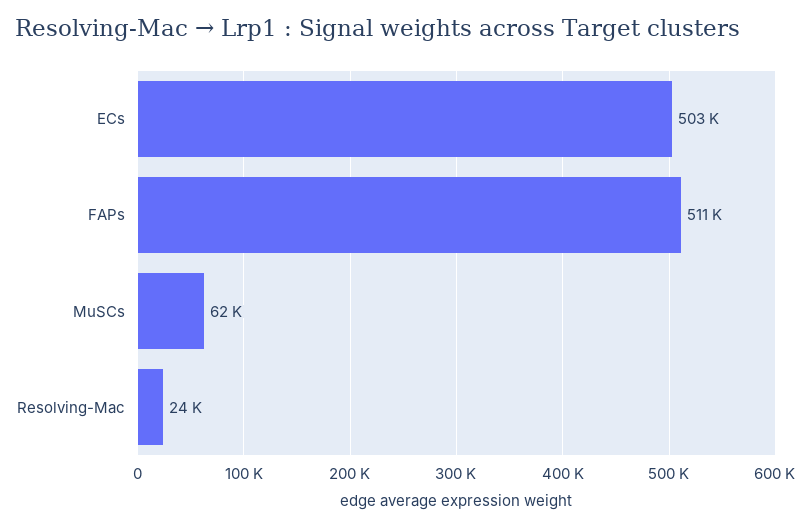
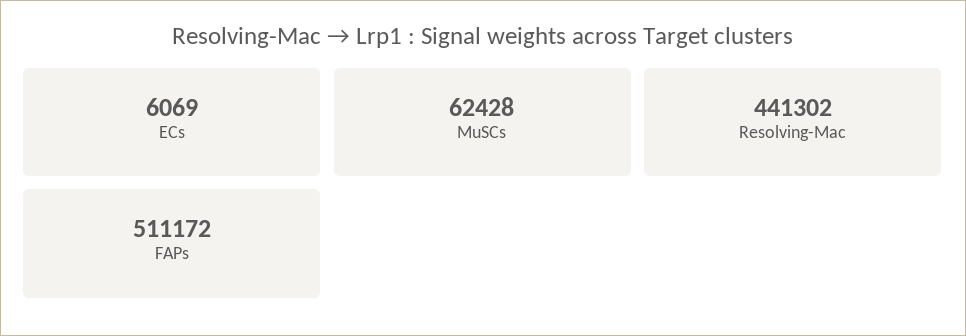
  {
-   "ECs": 503000,
+   "ECs": 6069,
    "FAPs": 511172,
    "MuSCs": 62428,
-   "Resolving-Mac": 24000
+   "Resolving-Mac": 441302
  }

